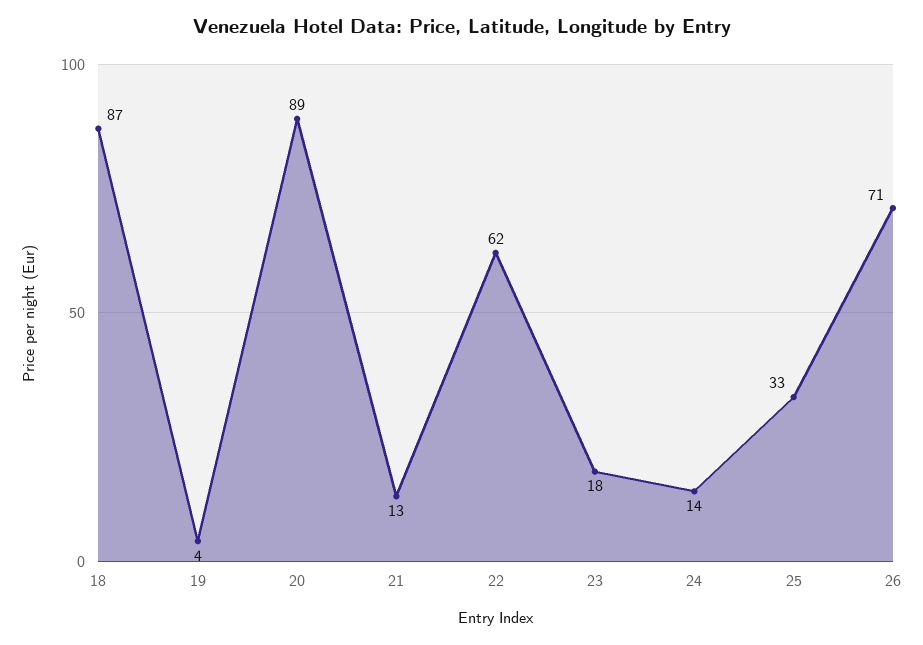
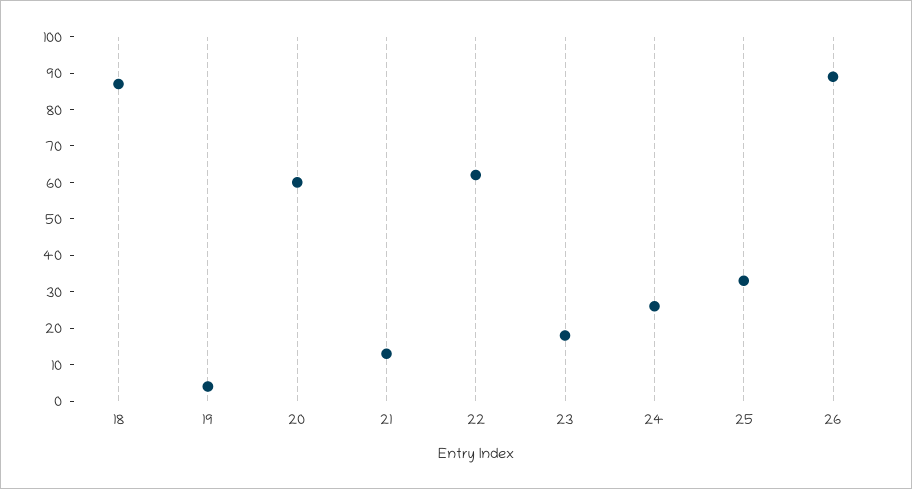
  {
    "18": 87,
    "19": 4,
-   "20": 89,
+   "20": 60,
    "21": 13,
    "22": 62,
    "23": 18,
-   "24": 14,
+   "24": 25,
    "25": 33,
-   "26": 71
+   "26": 90
  }

